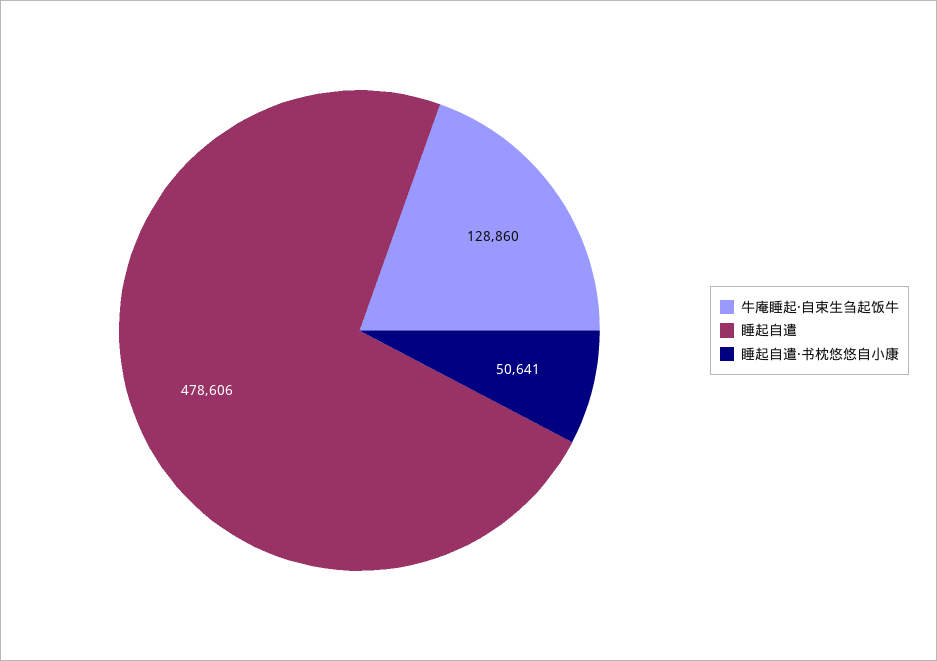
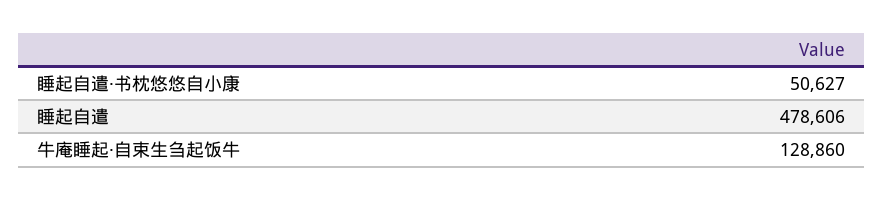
  {
    "牛庵睡起·自束生刍起饭牛": 128860,
    "睡起自遣": 478606,
-   "睡起自遣·书枕悠悠自小康": 50641
+   "睡起自遣·书枕悠悠自小康": 50627
  }

